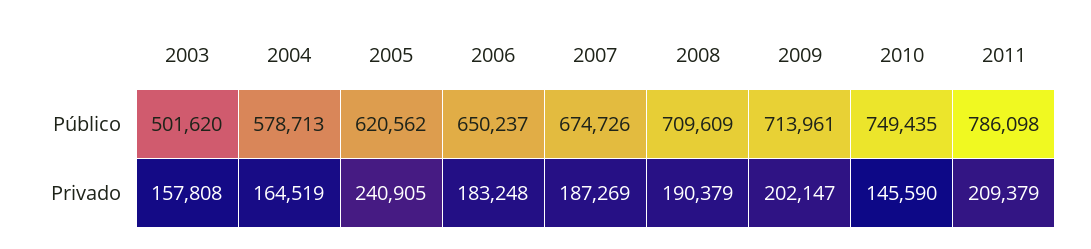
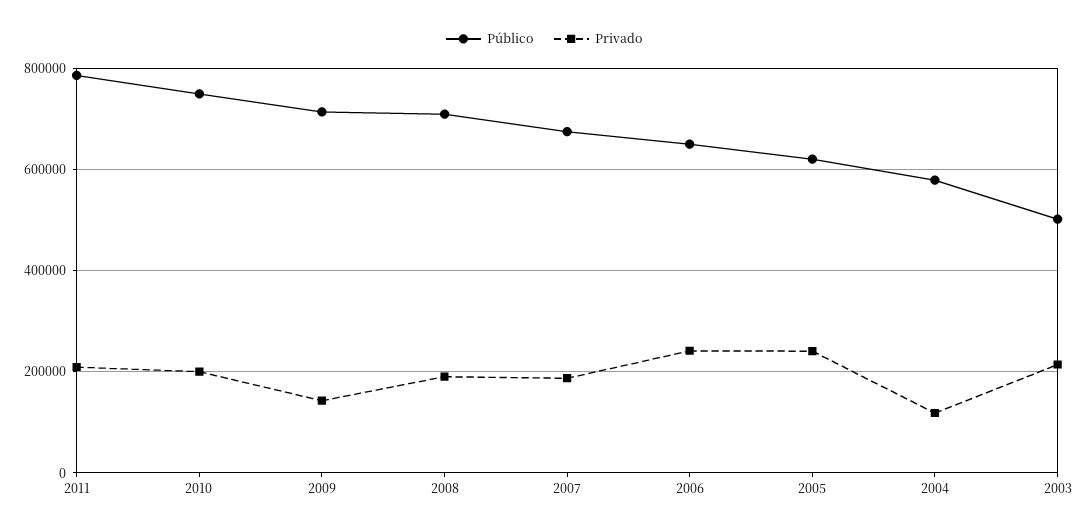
  {
    "Público": {
      "2003": 501620,
      "2004": 578713,
      "2005": 620562,
      "2006": 650237,
      "2007": 674726,
      "2008": 709609,
      "2009": 713961,
      "2010": 749435,
      "2011": 786098
    },
    "Privado": {
-     "2003": 157808,
+     "2003": 220000,
-     "2004": 164519,
+     "2004": 120000,
      "2005": 240905,
-     "2006": 183248,
+     "2006": 240000,
      "2007": 187269,
      "2008": 190379,
-     "2009": 202147,
+     "2009": 140000,
-     "2010": 145590,
+     "2010": 200000,
      "2011": 209379
    }
  }

